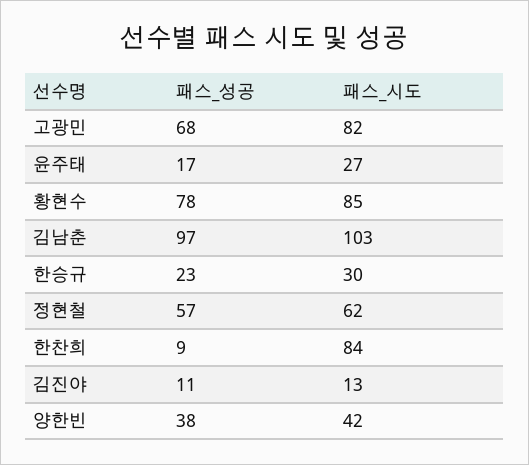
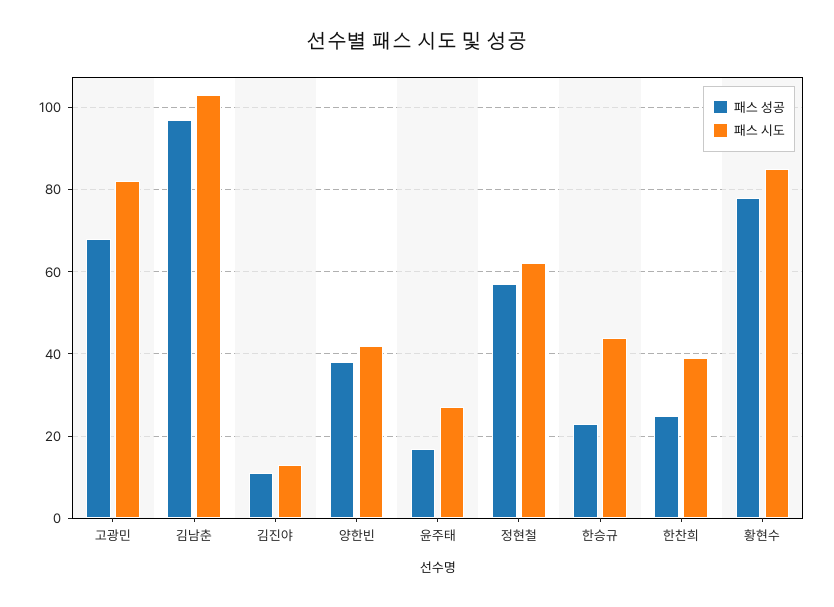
  {
    "패스_성공": {
      "고광민": 68,
      "윤주태": 17,
      "황현수": 78,
      "김남춘": 97,
      "한승규": 23,
      "정현철": 57,
-     "한찬희": 9,
+     "한찬희": 25,
      "김진야": 11,
      "양한빈": 38
    },
    "패스_시도": {
      "고광민": 82,
      "윤주태": 27,
      "황현수": 85,
      "김남춘": 103,
-     "한승규": 30,
+     "한승규": 45,
      "정현철": 62,
-     "한찬희": 84,
+     "한찬희": 40,
      "김진야": 13,
      "양한빈": 42
    }
  }

